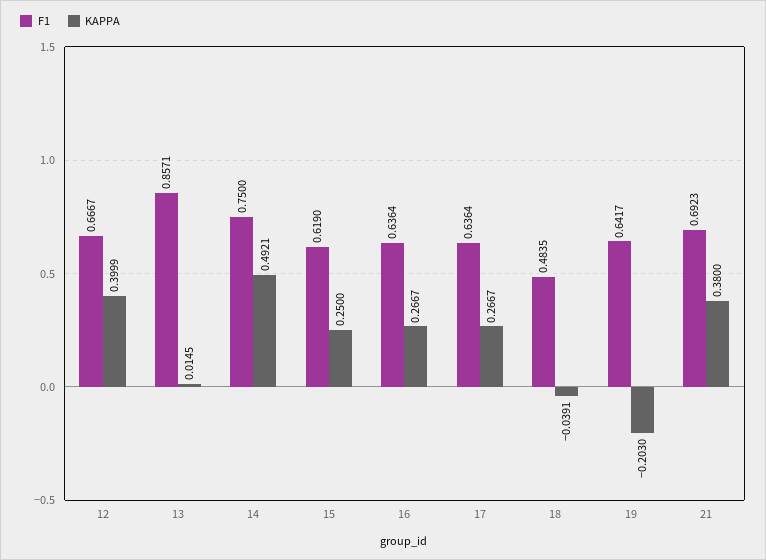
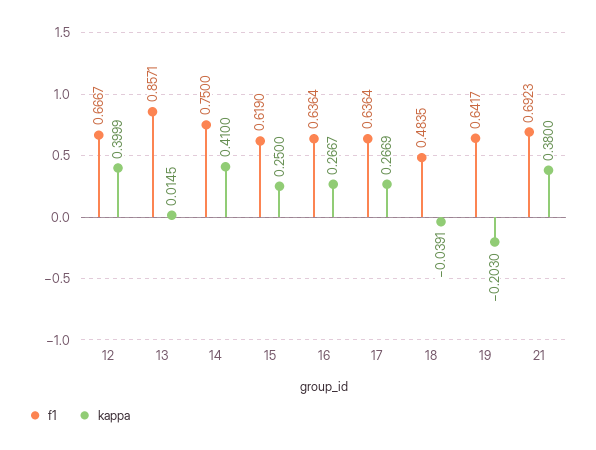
  {
    "F1": {
      "12": 0.6667,
      "13": 0.8571,
      "14": 0.75,
      "15": 0.619,
      "16": 0.6364,
      "17": 0.6364,
      "18": 0.4835,
      "19": 0.6417,
      "21": 0.6923
    },
    "KAPPA": {
      "12": 0.3999,
      "13": 0.0145,
-     "14": 0.4921,
+     "14": 0.41,
      "15": 0.25,
      "16": 0.2667,
-     "17": 0.2667,
+     "17": 0.2669,
      "18": -0.0391,
      "19": -0.203,
      "21": 0.38
    }
  }

